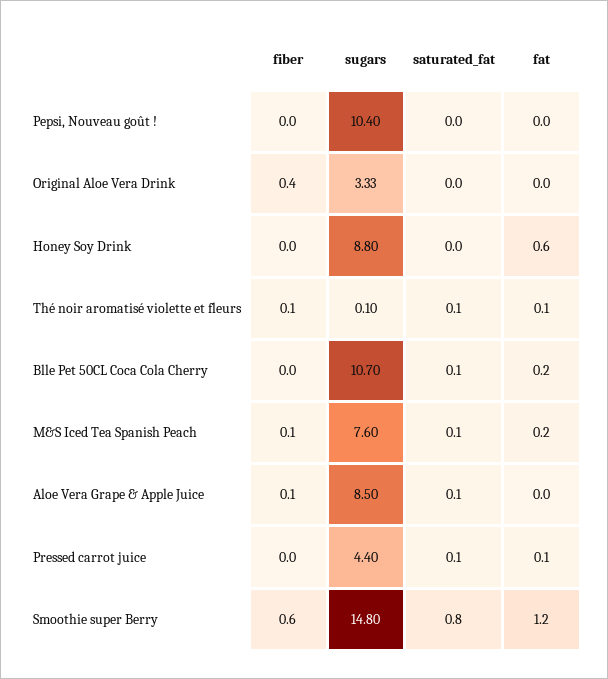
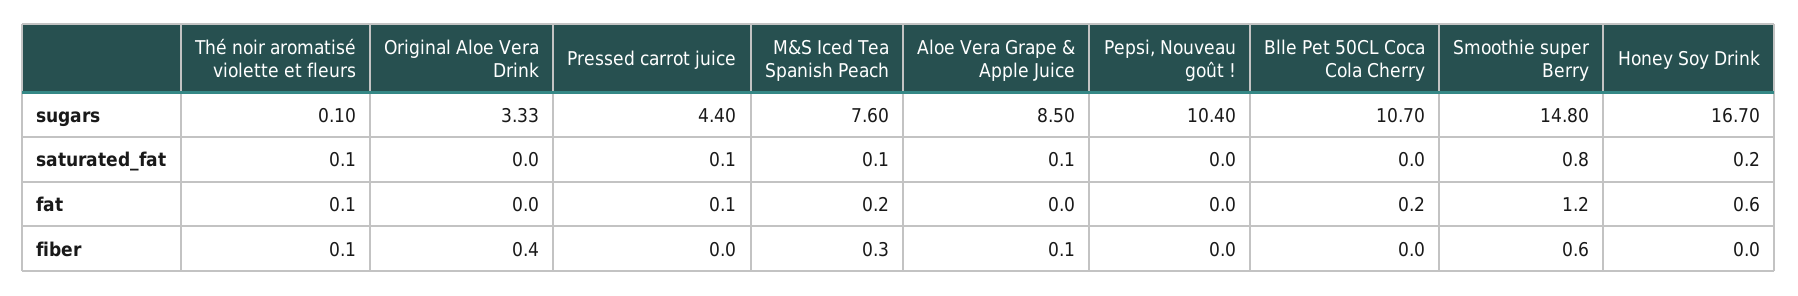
  {
    "fiber": {
      "Pepsi, Nouveau goût !": 0,
      "Original Aloe Vera Drink": 0.4,
      "Honey Soy Drink": 0,
      "Thé noir aromatisé violette et fleurs": 0.1,
      "Blle Pet 50CL Coca Cola Cherry": 0,
-     "M&S Iced Tea Spanish Peach": 0.1,
+     "M&S Iced Tea Spanish Peach": 0.3,
      "Aloe Vera Grape & Apple Juice": 0.1,
      "Pressed carrot juice": 0,
      "Smoothie super Berry": 0.6
    },
    "sugars": {
      "Pepsi, Nouveau goût !": 10.4,
      "Original Aloe Vera Drink": 3.33,
-     "Honey Soy Drink": 8.8,
+     "Honey Soy Drink": 16.7,
      "Thé noir aromatisé violette et fleurs": 0.1,
      "Blle Pet 50CL Coca Cola Cherry": 10.7,
      "M&S Iced Tea Spanish Peach": 7.6,
      "Aloe Vera Grape & Apple Juice": 8.5,
      "Pressed carrot juice": 4.4,
      "Smoothie super Berry": 14.8
    },
    "saturated_fat": {
      "Pepsi, Nouveau goût !": 0,
      "Original Aloe Vera Drink": 0,
-     "Honey Soy Drink": 0,
+     "Honey Soy Drink": 0.2,
      "Thé noir aromatisé violette et fleurs": 0.1,
-     "Blle Pet 50CL Coca Cola Cherry": 0.1,
+     "Blle Pet 50CL Coca Cola Cherry": 0,
      "M&S Iced Tea Spanish Peach": 0.1,
      "Aloe Vera Grape & Apple Juice": 0.1,
      "Pressed carrot juice": 0.1,
      "Smoothie super Berry": 0.8
    },
    "fat": {
      "Pepsi, Nouveau goût !": 0,
      "Original Aloe Vera Drink": 0,
      "Honey Soy Drink": 0.6,
      "Thé noir aromatisé violette et fleurs": 0.1,
      "Blle Pet 50CL Coca Cola Cherry": 0.2,
      "M&S Iced Tea Spanish Peach": 0.2,
      "Aloe Vera Grape & Apple Juice": 0,
      "Pressed carrot juice": 0.1,
      "Smoothie super Berry": 1.2
    }
  }

